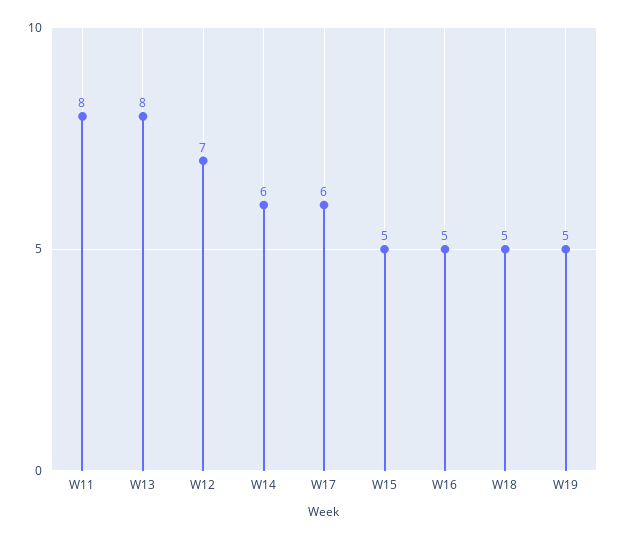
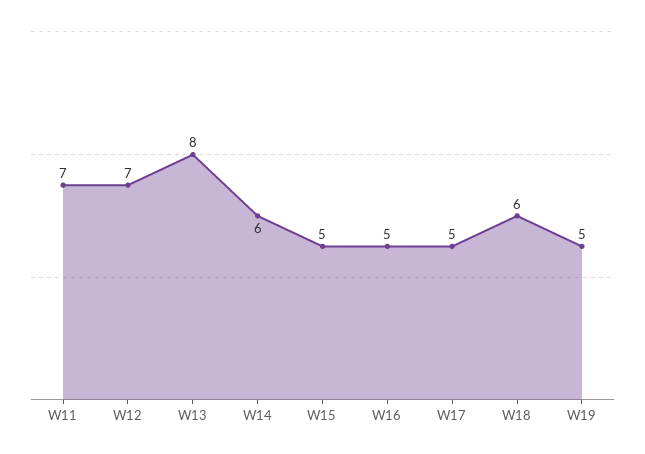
  {
-   "W11": 8,
+   "W11": 7,
    "W13": 8,
    "W12": 7,
    "W14": 6,
-   "W17": 6,
+   "W17": 5,
    "W15": 5,
    "W16": 5,
-   "W18": 5,
+   "W18": 6,
    "W19": 5
  }

